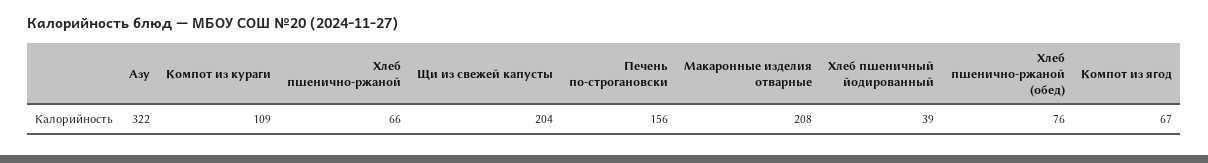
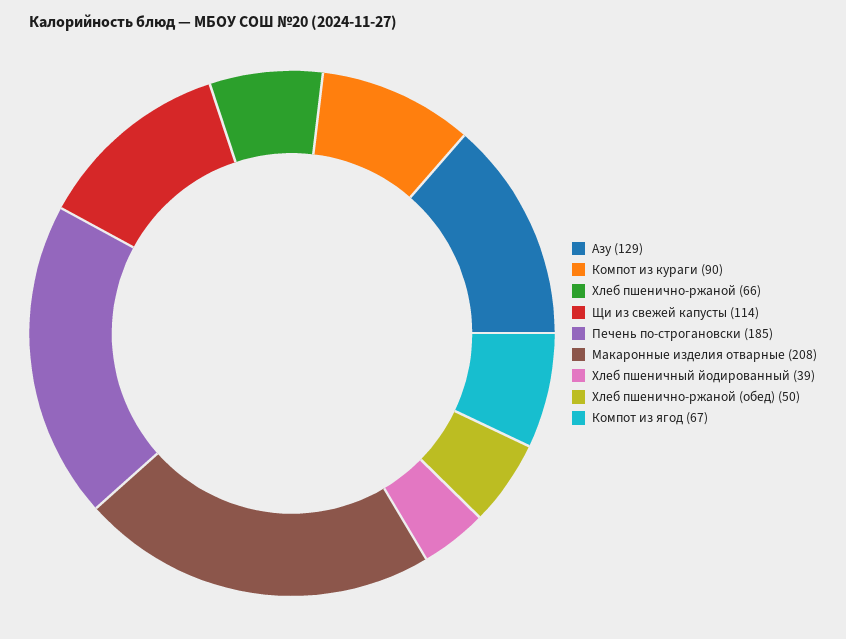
  {
-   "Азу": 322,
+   "Азу": 129,
-   "Компот из кураги": 109,
+   "Компот из кураги": 90,
    "Хлеб пшенично-ржаной": 66,
-   "Щи из свежей капусты": 204,
+   "Щи из свежей капусты": 114,
-   "Печень по-строгановски": 156,
+   "Печень по-строгановски": 185,
    "Макаронные изделия отварные": 208,
    "Хлеб пшеничный йодированный": 39,
-   "Хлеб пшенично-ржаной (обед)": 76,
+   "Хлеб пшенично-ржаной (обед)": 50,
    "Компот из ягод": 67
  }

